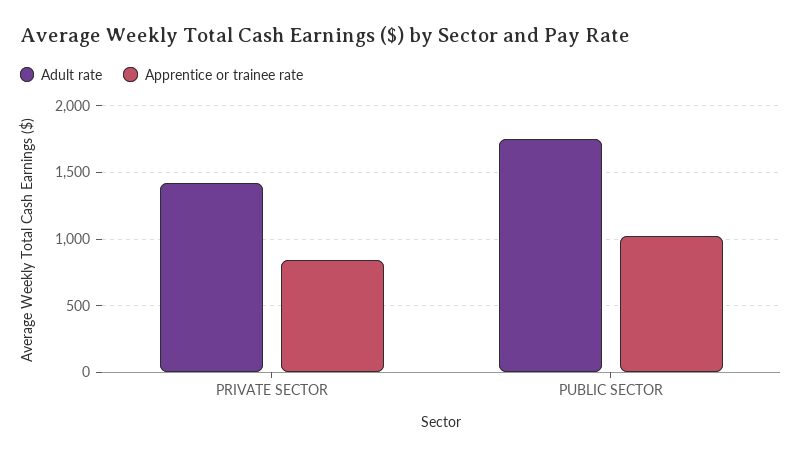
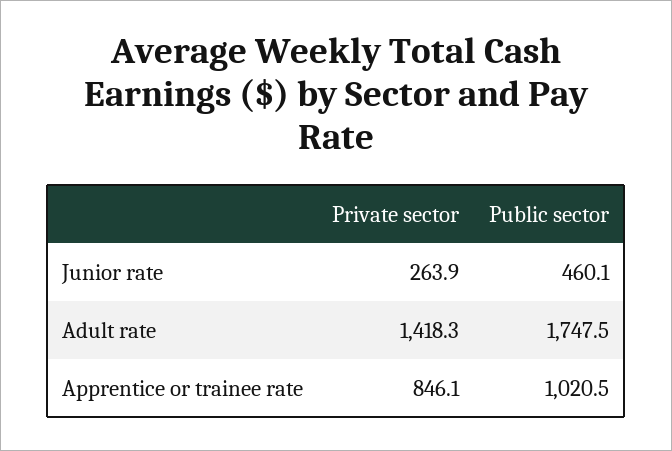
  {
    "Adult rate": {
      "PRIVATE SECTOR": 1418.3,
      "PUBLIC SECTOR": 1747.5
    },
    "Apprentice or trainee rate": {
      "PRIVATE SECTOR": 846.1,
      "PUBLIC SECTOR": 1020.5
-   }
+   },
+   "Junior rate": {
+     "PRIVATE SECTOR": 263.9,
+     "PUBLIC SECTOR": 460.1
+   }
  }

